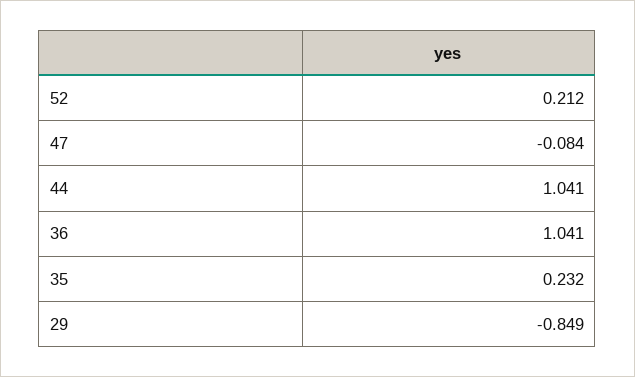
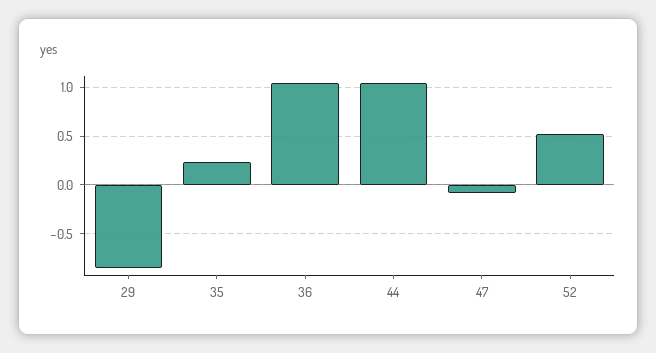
  {
-   "52": 0.212,
+   "52": 0.5,
    "47": -0.084,
    "44": 1.041,
    "36": 1.041,
    "35": 0.232,
    "29": -0.849
  }

